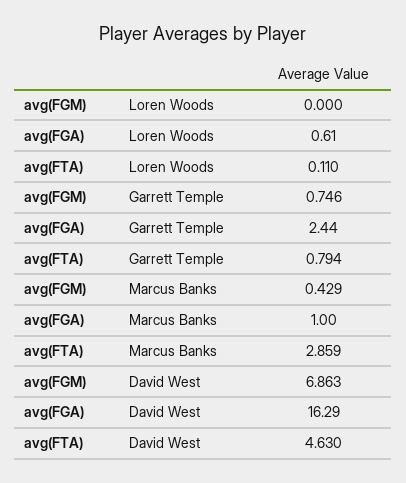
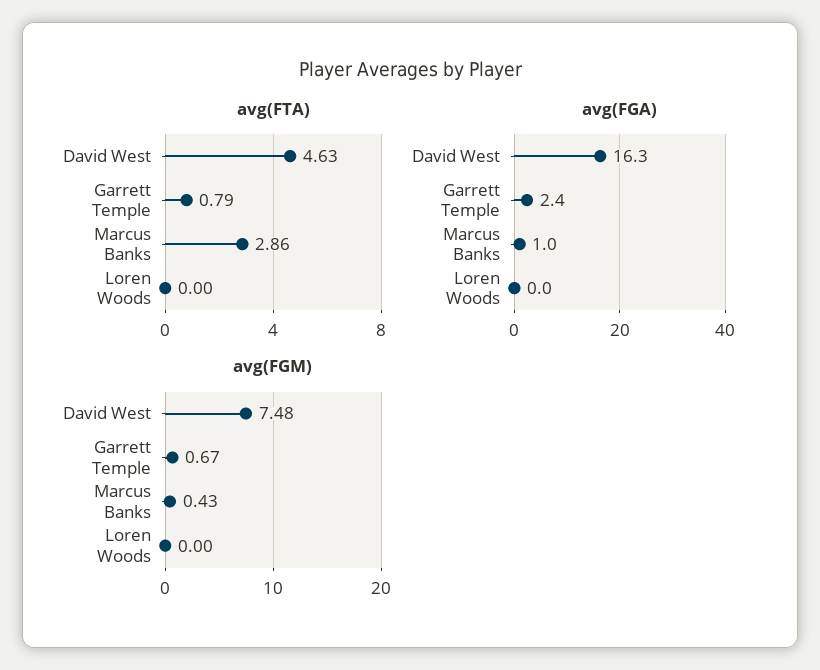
  {
    "avg(FGM)": {
      "Loren Woods": 0,
-     "Garrett Temple": 0.746,
+     "Garrett Temple": 0.67,
      "Marcus Banks": 0.429,
-     "David West": 6.863
+     "David West": 7.48
    },
    "avg(FGA)": {
-     "Loren Woods": 0.61,
+     "Loren Woods": 0,
      "Garrett Temple": 2.44,
      "Marcus Banks": 1,
      "David West": 16.29
    },
    "avg(FTA)": {
-     "Loren Woods": 0.11,
+     "Loren Woods": 0,
      "Garrett Temple": 0.794,
      "Marcus Banks": 2.859,
      "David West": 4.63
    }
  }

